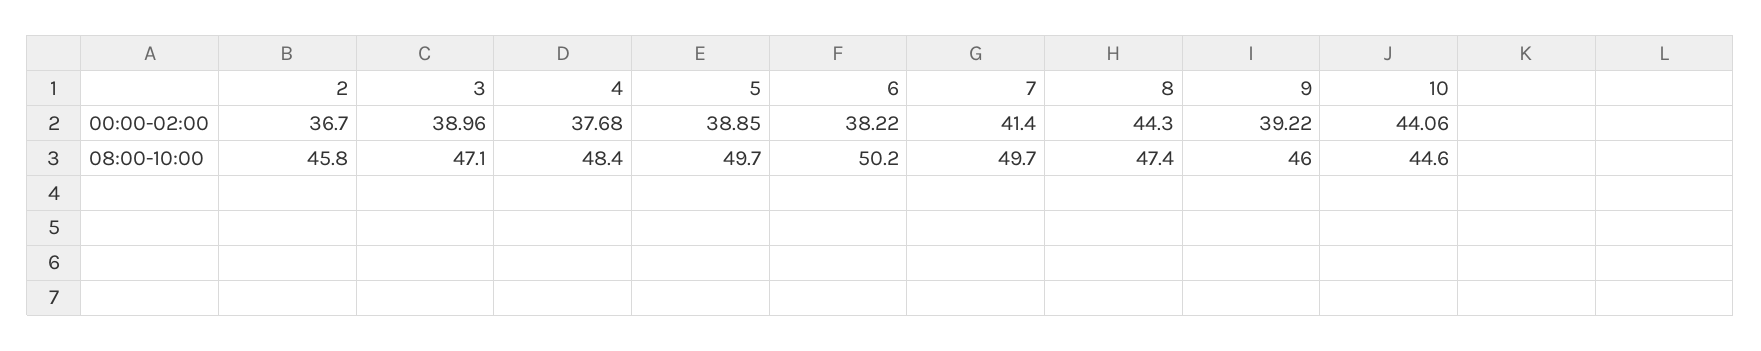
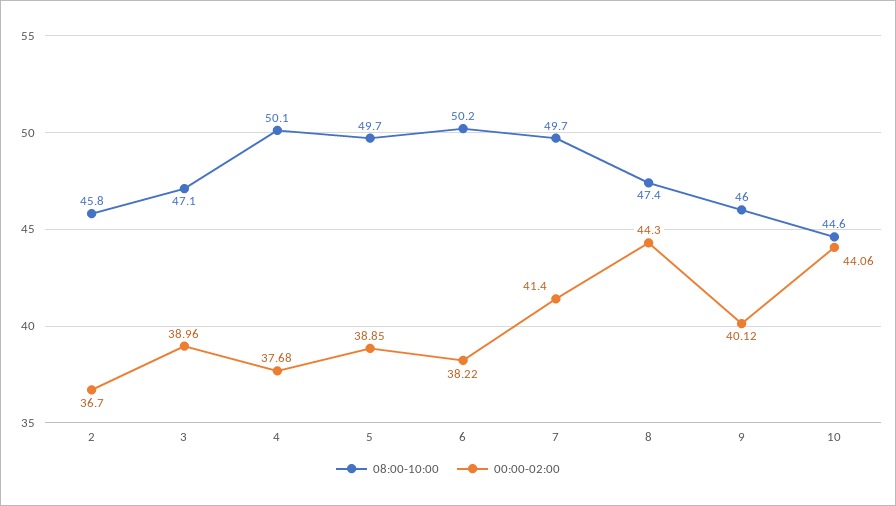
  {
    "00:00-02:00": {
      "2": 36.7,
      "3": 38.96,
      "4": 37.68,
      "5": 38.85,
      "6": 38.22,
      "7": 41.4,
      "8": 44.3,
-     "9": 39.22,
+     "9": 40.12,
      "10": 44.06
    },
    "08:00-10:00": {
      "2": 45.8,
      "3": 47.1,
-     "4": 48.4,
+     "4": 50.1,
      "5": 49.7,
      "6": 50.2,
      "7": 49.7,
      "8": 47.4,
      "9": 46,
      "10": 44.6
    }
  }

